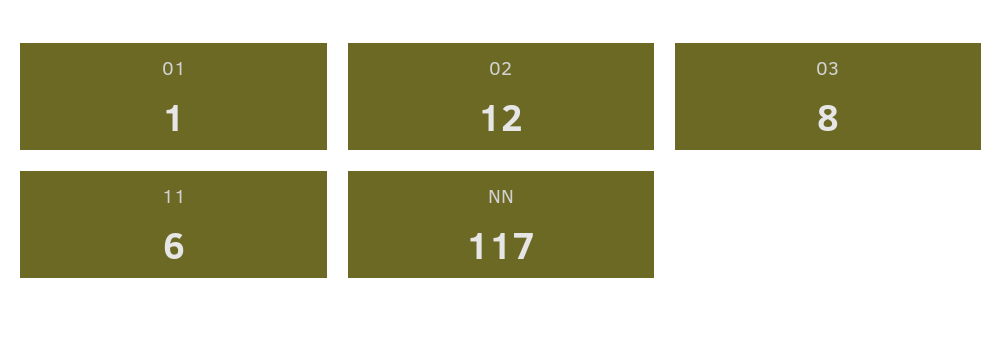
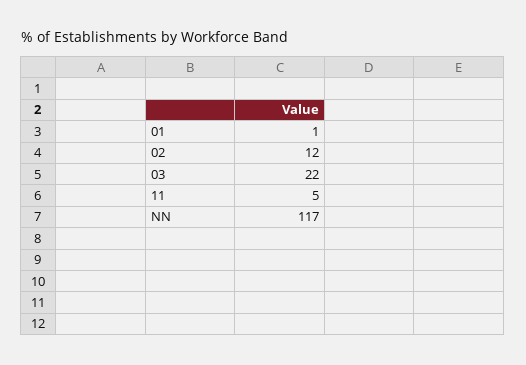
  {
    "01": 1,
    "02": 12,
-   "03": 8,
+   "03": 22,
-   "11": 6,
+   "11": 5,
    "NN": 117
  }

